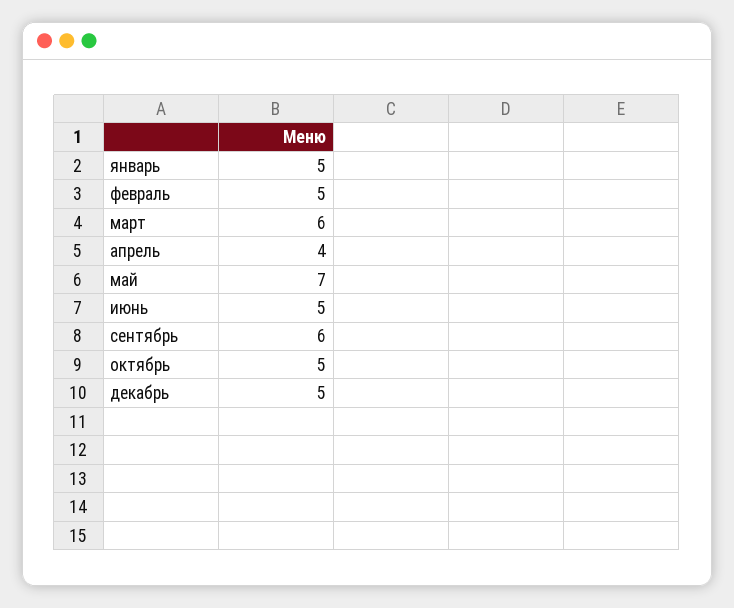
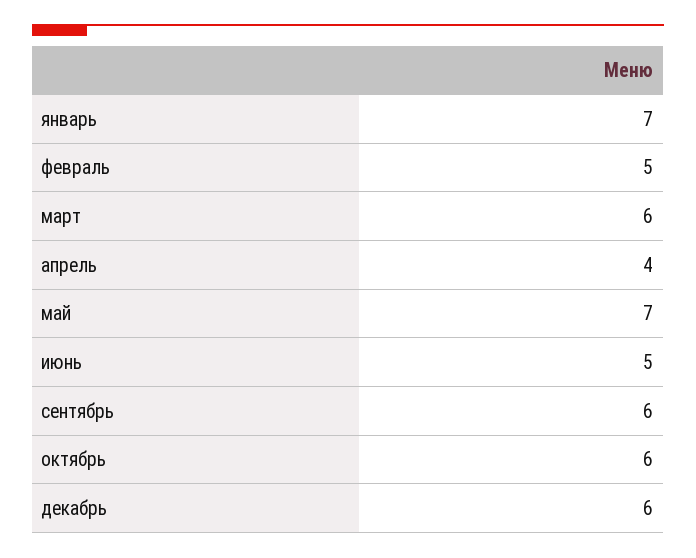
  {
-   "январь": 5,
+   "январь": 7,
    "февраль": 5,
    "март": 6,
    "апрель": 4,
    "май": 7,
    "июнь": 5,
    "сентябрь": 6,
-   "октябрь": 5,
+   "октябрь": 6,
-   "декабрь": 5
+   "декабрь": 6
  }

